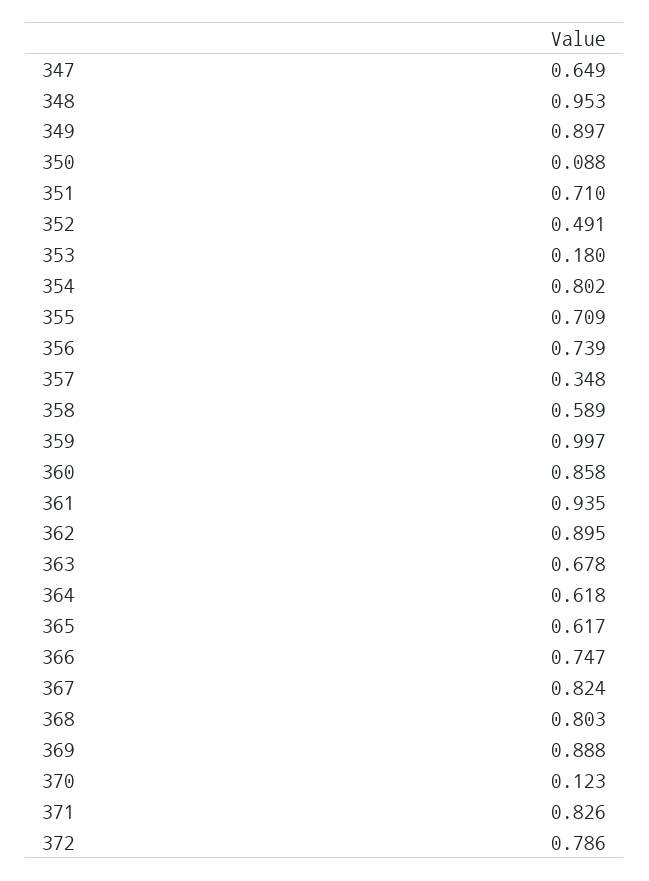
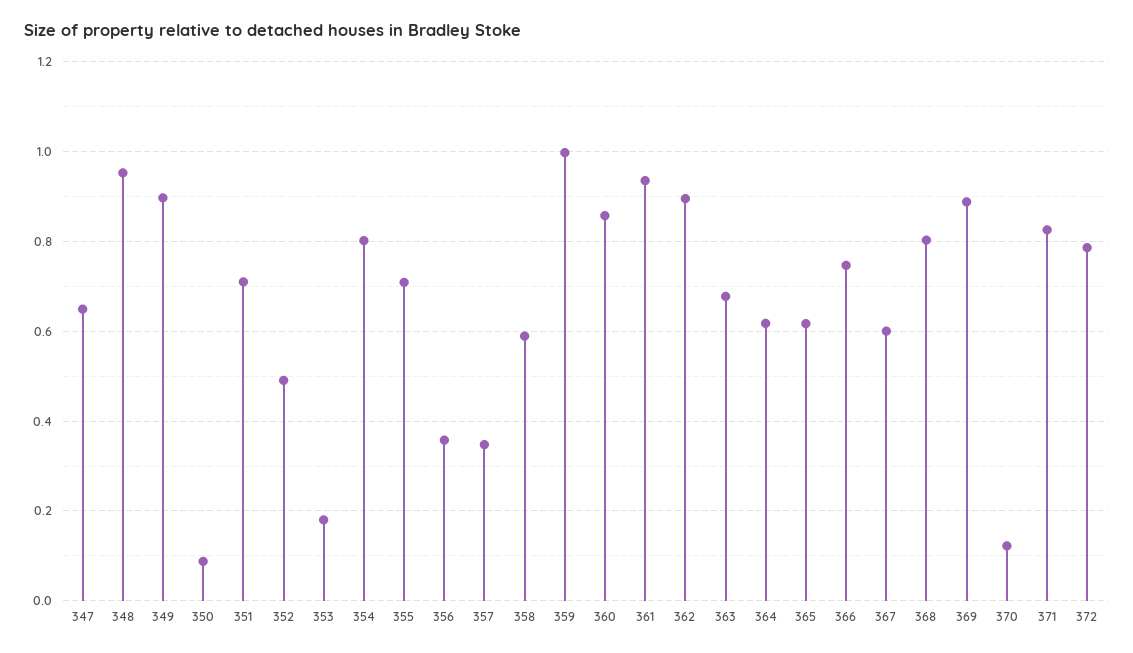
  {
    "347": 0.649,
    "348": 0.953,
    "349": 0.897,
    "350": 0.088,
    "351": 0.71,
    "352": 0.491,
    "353": 0.18,
    "354": 0.802,
    "355": 0.709,
-   "356": 0.739,
+   "356": 0.36,
    "357": 0.348,
    "358": 0.589,
    "359": 0.997,
    "360": 0.858,
    "361": 0.935,
    "362": 0.895,
    "363": 0.678,
    "364": 0.618,
    "365": 0.617,
    "366": 0.747,
-   "367": 0.824,
+   "367": 0.6,
    "368": 0.803,
    "369": 0.888,
    "370": 0.123,
    "371": 0.826,
    "372": 0.786
  }

